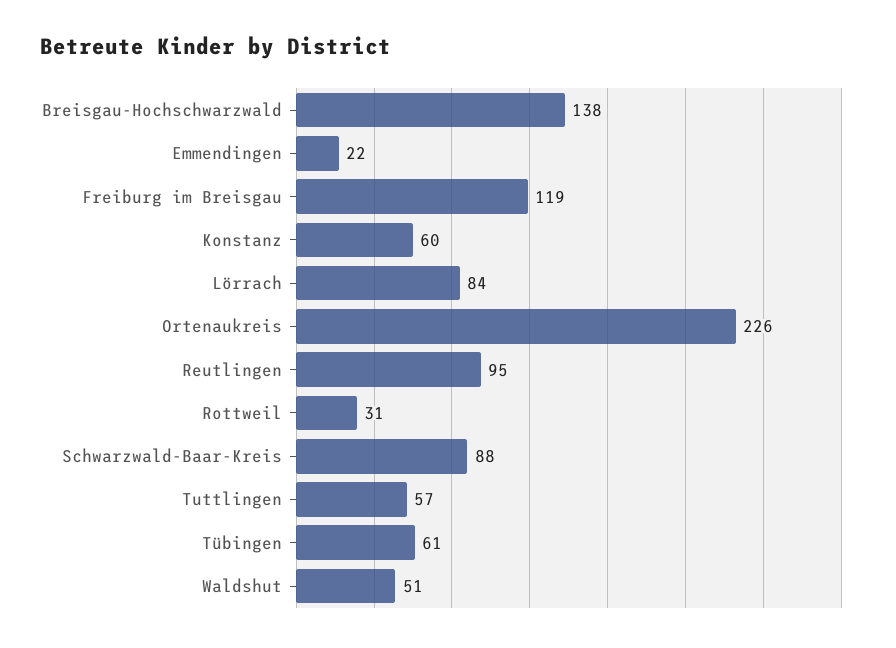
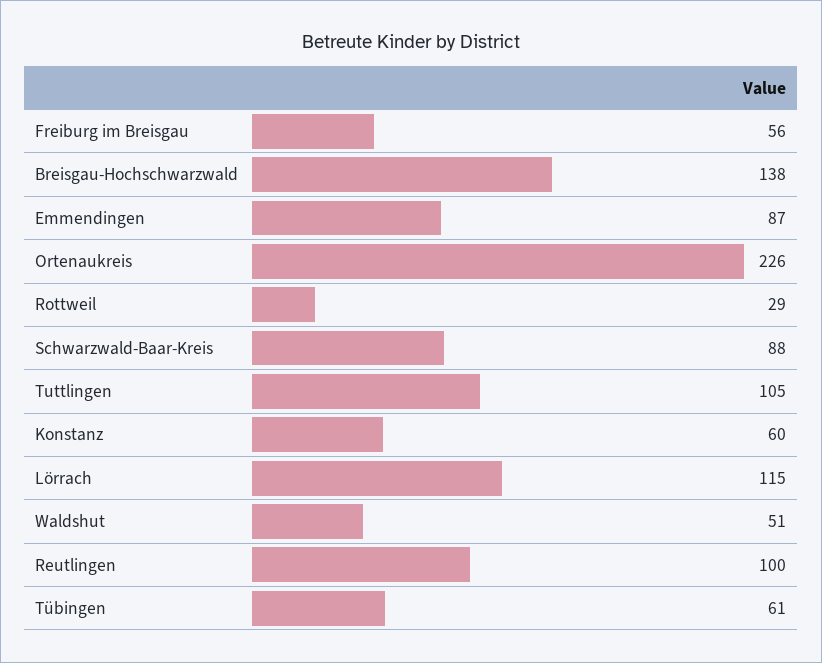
  {
    "Breisgau-Hochschwarzwald": 138,
-   "Emmendingen": 22,
+   "Emmendingen": 87,
-   "Freiburg im Breisgau": 119,
+   "Freiburg im Breisgau": 56,
    "Konstanz": 60,
-   "Lörrach": 84,
+   "Lörrach": 115,
    "Ortenaukreis": 226,
-   "Reutlingen": 95,
+   "Reutlingen": 100,
-   "Rottweil": 31,
+   "Rottweil": 29,
    "Schwarzwald-Baar-Kreis": 88,
-   "Tuttlingen": 57,
+   "Tuttlingen": 105,
    "Tübingen": 61,
    "Waldshut": 51
  }

